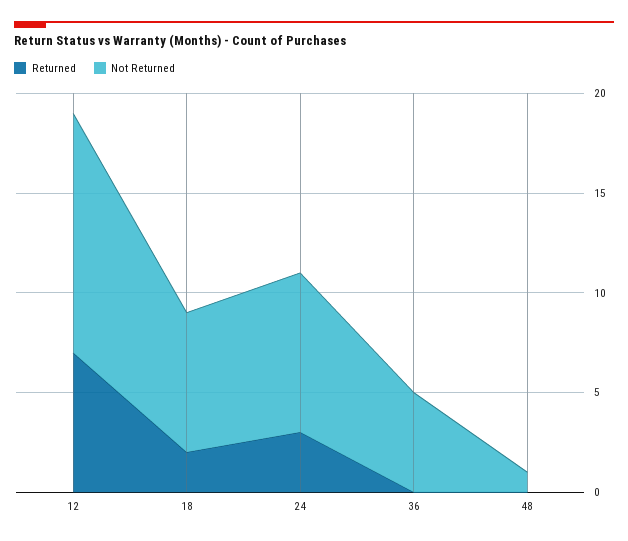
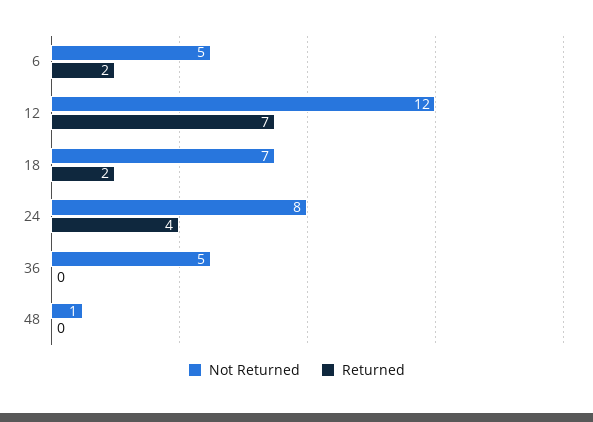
  {
    "Returned": {
      "12": 7,
      "18": 2,
-     "24": 3,
+     "24": 4,
      "36": 0,
-     "48": 0
+     "48": 0,
+     "6": 2
    },
    "Not Returned": {
      "12": 12,
      "18": 7,
      "24": 8,
      "36": 5,
-     "48": 1
+     "48": 1,
+     "6": 5
    }
  }

